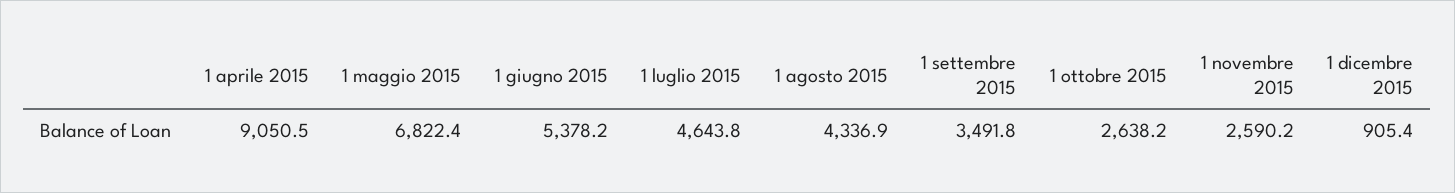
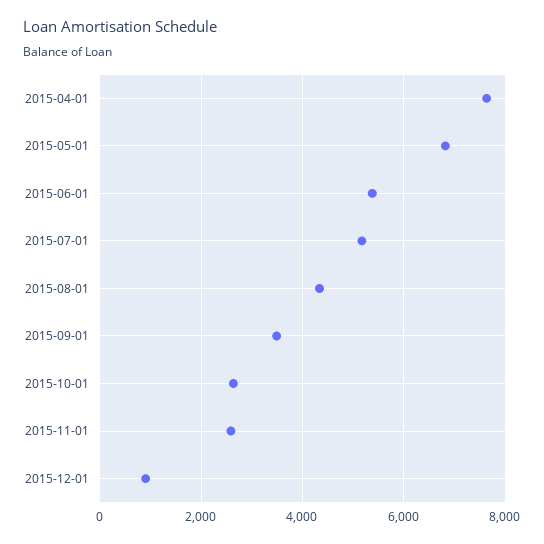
  {
-   "1 aprile 2015": 9050.5,
+   "1 aprile 2015": 7600,
    "1 maggio 2015": 6822.4,
    "1 giugno 2015": 5378.2,
-   "1 luglio 2015": 4643.8,
+   "1 luglio 2015": 5200,
    "1 agosto 2015": 4336.9,
    "1 settembre 2015": 3491.8,
    "1 ottobre 2015": 2638.2,
    "1 novembre 2015": 2590.2,
    "1 dicembre 2015": 905.4
  }

